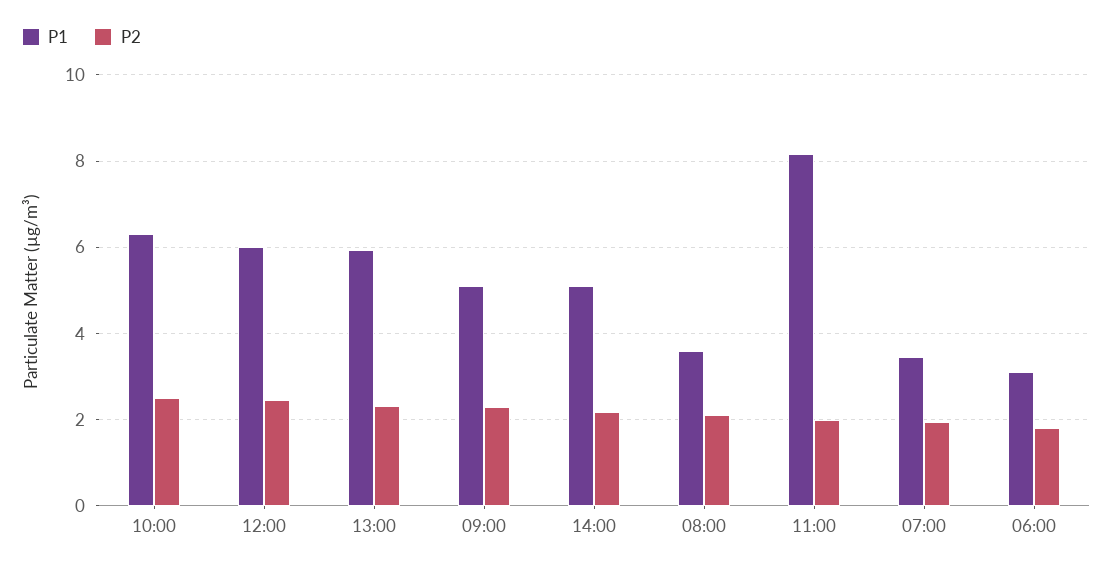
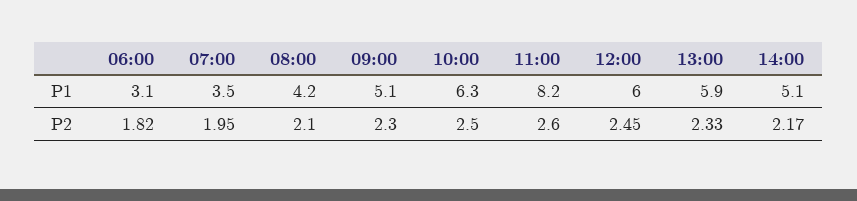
  {
    "P1": {
      "10:00": 6.3,
      "12:00": 6,
      "13:00": 5.9,
      "09:00": 5.1,
      "14:00": 5.1,
-     "08:00": 3.6,
+     "08:00": 4.2,
      "11:00": 8.2,
      "07:00": 3.5,
      "06:00": 3.1
    },
    "P2": {
      "10:00": 2.5,
      "12:00": 2.45,
      "13:00": 2.33,
      "09:00": 2.3,
      "14:00": 2.17,
      "08:00": 2.1,
-     "11:00": 2,
+     "11:00": 2.6,
      "07:00": 1.95,
      "06:00": 1.82
    }
  }

